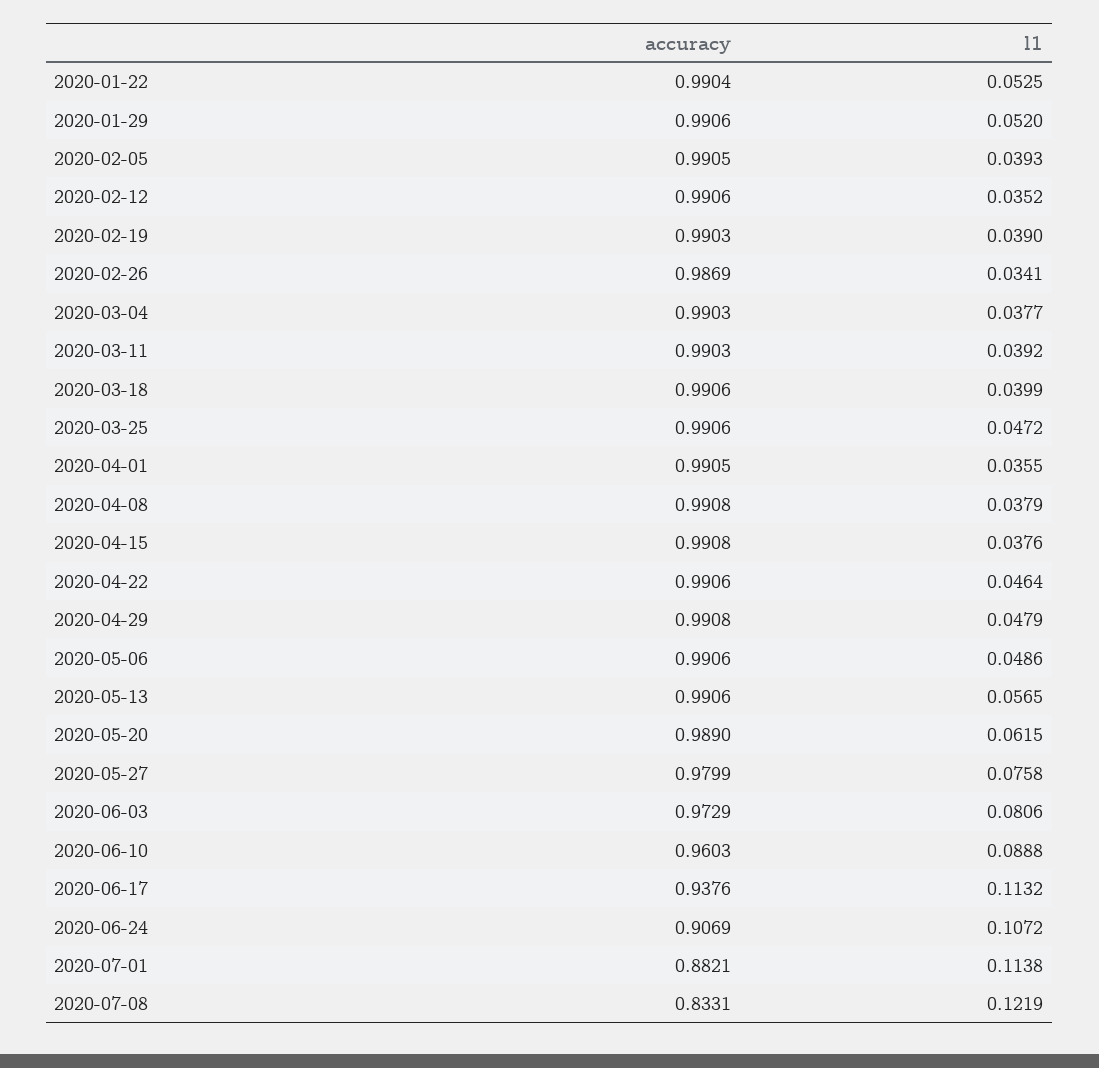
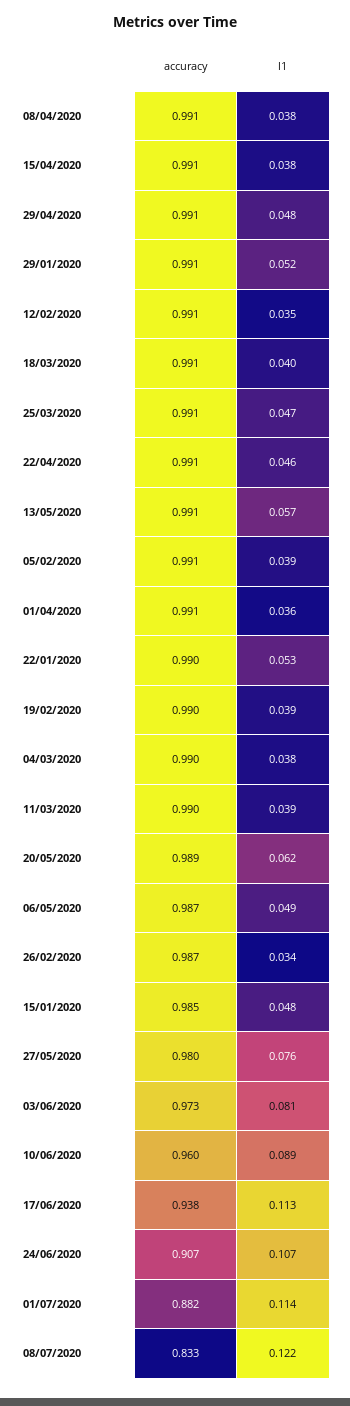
  {
    "accuracy": {
      "2020-01-22": 0.9904,
      "2020-01-29": 0.9906,
      "2020-02-05": 0.9905,
      "2020-02-12": 0.9906,
      "2020-02-19": 0.9903,
      "2020-02-26": 0.9869,
      "2020-03-04": 0.9903,
      "2020-03-11": 0.9903,
      "2020-03-18": 0.9906,
      "2020-03-25": 0.9906,
      "2020-04-01": 0.9905,
      "2020-04-08": 0.9908,
      "2020-04-15": 0.9908,
      "2020-04-22": 0.9906,
      "2020-04-29": 0.9908,
-     "2020-05-06": 0.9906,
+     "2020-05-06": 0.987,
      "2020-05-13": 0.9906,
      "2020-05-20": 0.989,
      "2020-05-27": 0.9799,
      "2020-06-03": 0.9729,
      "2020-06-10": 0.9603,
      "2020-06-17": 0.9376,
      "2020-06-24": 0.9069,
      "2020-07-01": 0.8821,
-     "2020-07-08": 0.8331
+     "2020-07-08": 0.8331,
+     "15/01/2020": 0.985
    },
    "l1": {
      "2020-01-22": 0.0525,
      "2020-01-29": 0.052,
      "2020-02-05": 0.0393,
      "2020-02-12": 0.0352,
      "2020-02-19": 0.039,
      "2020-02-26": 0.0341,
      "2020-03-04": 0.0377,
      "2020-03-11": 0.0392,
      "2020-03-18": 0.0399,
      "2020-03-25": 0.0472,
      "2020-04-01": 0.0355,
      "2020-04-08": 0.0379,
      "2020-04-15": 0.0376,
      "2020-04-22": 0.0464,
      "2020-04-29": 0.0479,
      "2020-05-06": 0.0486,
      "2020-05-13": 0.0565,
      "2020-05-20": 0.0615,
      "2020-05-27": 0.0758,
      "2020-06-03": 0.0806,
      "2020-06-10": 0.0888,
      "2020-06-17": 0.1132,
      "2020-06-24": 0.1072,
      "2020-07-01": 0.1138,
-     "2020-07-08": 0.1219
+     "2020-07-08": 0.1219,
+     "15/01/2020": 0.048
    }
  }

